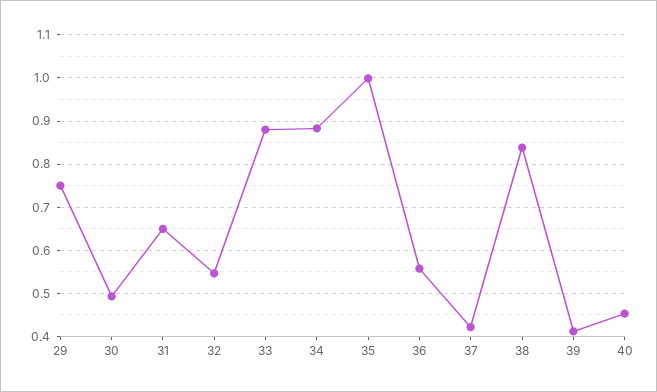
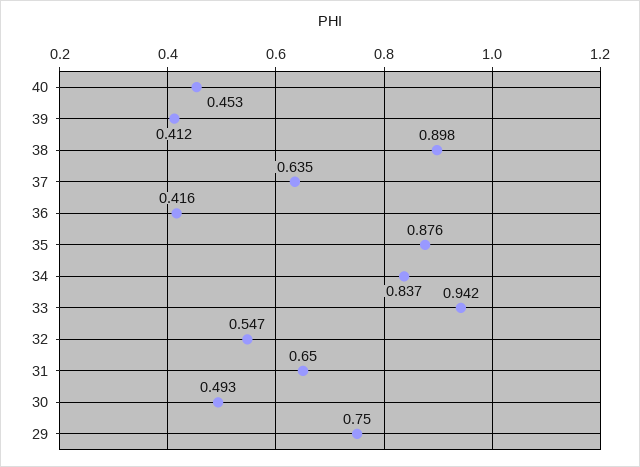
  {
    "29": 0.75,
    "30": 0.493,
    "31": 0.65,
    "32": 0.547,
-   "33": 0.88,
+   "33": 0.942,
-   "34": 0.88,
+   "34": 0.837,
-   "35": 1,
+   "35": 0.876,
-   "36": 0.56,
+   "36": 0.416,
-   "37": 0.42,
+   "37": 0.635,
-   "38": 0.84,
+   "38": 0.898,
    "39": 0.412,
    "40": 0.453
  }

